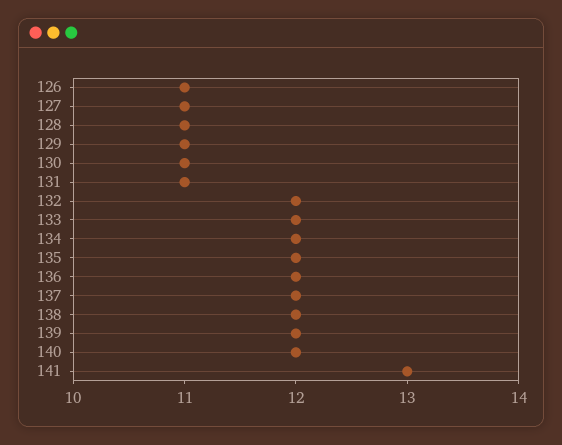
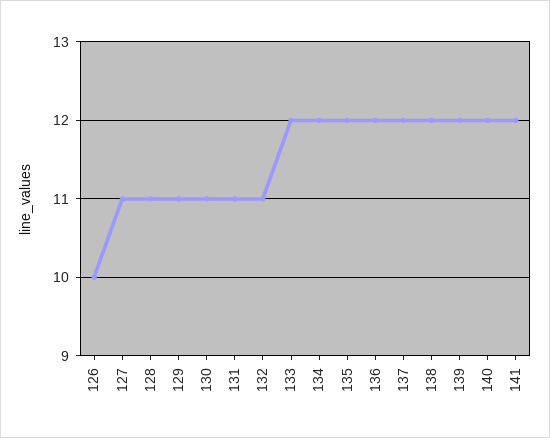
  {
-   "126": 11,
+   "126": 10,
    "127": 11,
    "128": 11,
    "129": 11,
    "130": 11,
    "131": 11,
-   "132": 12,
+   "132": 11,
    "133": 12,
    "134": 12,
    "135": 12,
    "136": 12,
    "137": 12,
    "138": 12,
    "139": 12,
    "140": 12,
-   "141": 13
+   "141": 12
  }

